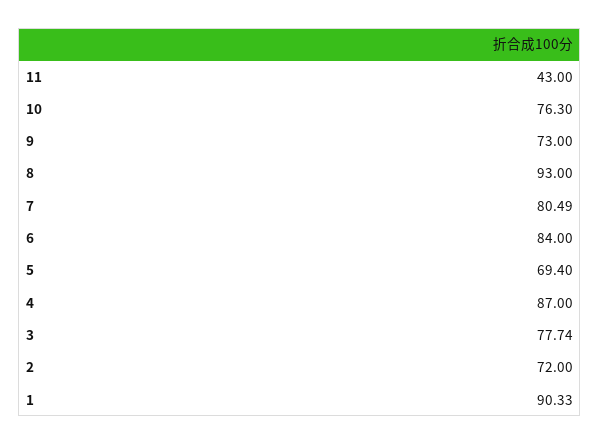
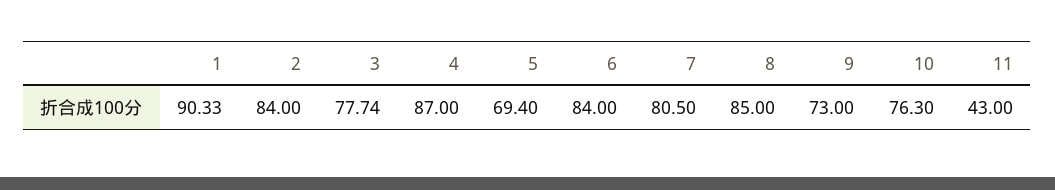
  {
    "11": 43,
    "10": 76.3,
    "9": 73,
-   "8": 93,
+   "8": 85,
-   "7": 80.49,
+   "7": 80.5,
    "6": 84,
    "5": 69.4,
    "4": 87,
    "3": 77.74,
-   "2": 72,
+   "2": 84,
    "1": 90.33
  }

